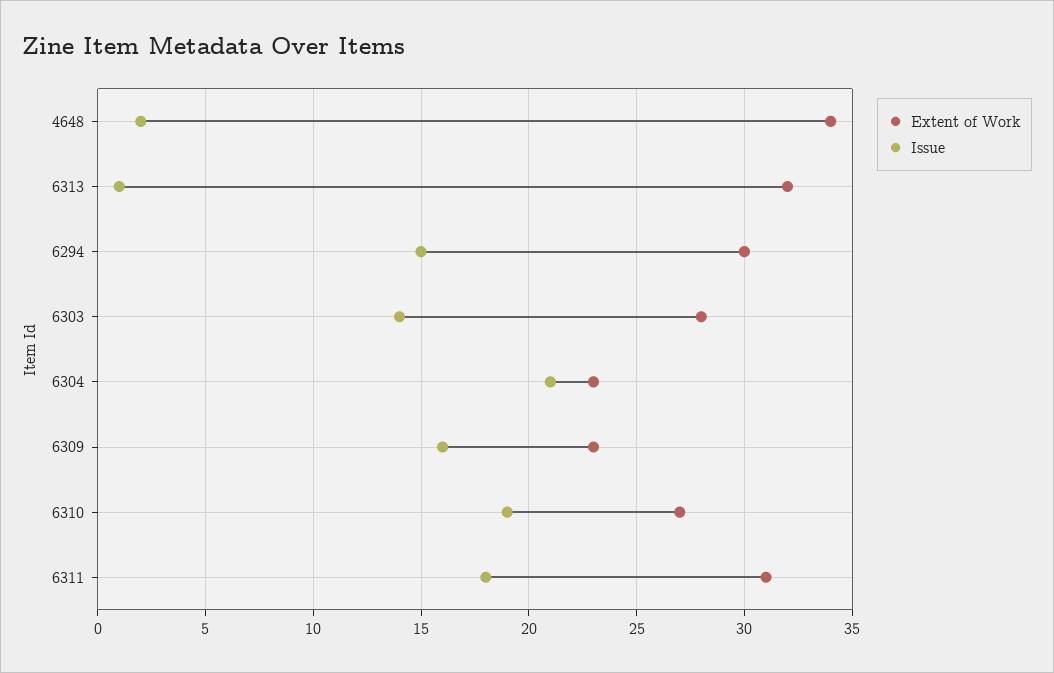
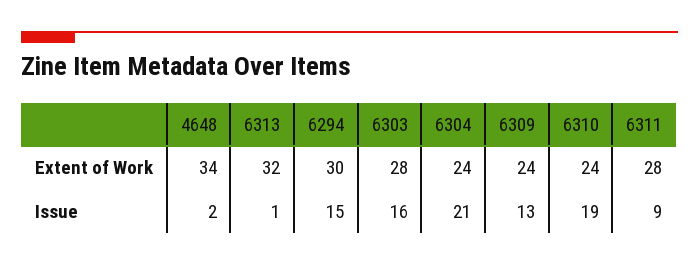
  {
    "Extent of Work": {
      "4648": 34,
      "6313": 32,
      "6294": 30,
      "6303": 28,
-     "6304": 23,
+     "6304": 24,
-     "6309": 23,
+     "6309": 24,
-     "6310": 27,
+     "6310": 24,
-     "6311": 31
+     "6311": 28
    },
    "Issue": {
      "4648": 2,
      "6313": 1,
      "6294": 15,
-     "6303": 14,
+     "6303": 16,
      "6304": 21,
-     "6309": 16,
+     "6309": 13,
      "6310": 19,
-     "6311": 18
+     "6311": 9
    }
  }

